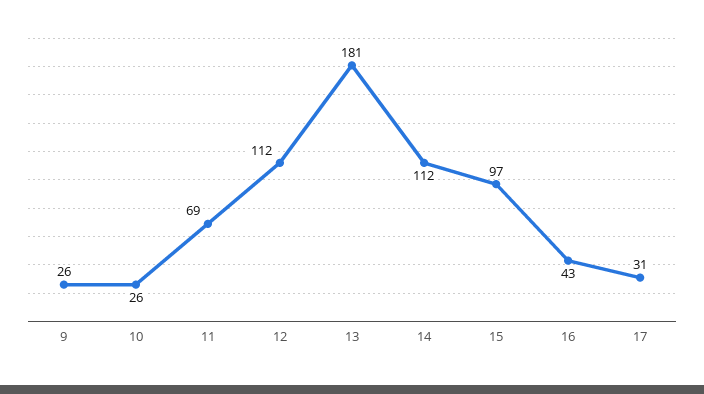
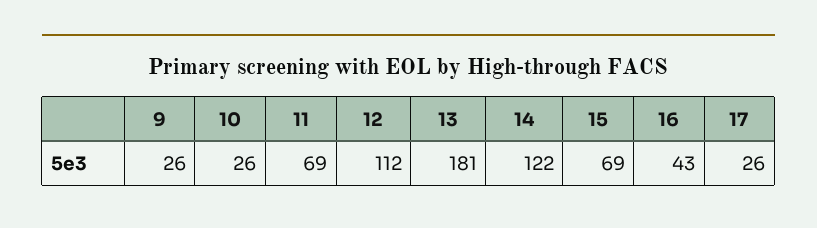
  {
    "9": 26,
    "10": 26,
    "11": 69,
    "12": 112,
    "13": 181,
-   "14": 112,
+   "14": 122,
-   "15": 97,
+   "15": 69,
    "16": 43,
-   "17": 31
+   "17": 26
  }

